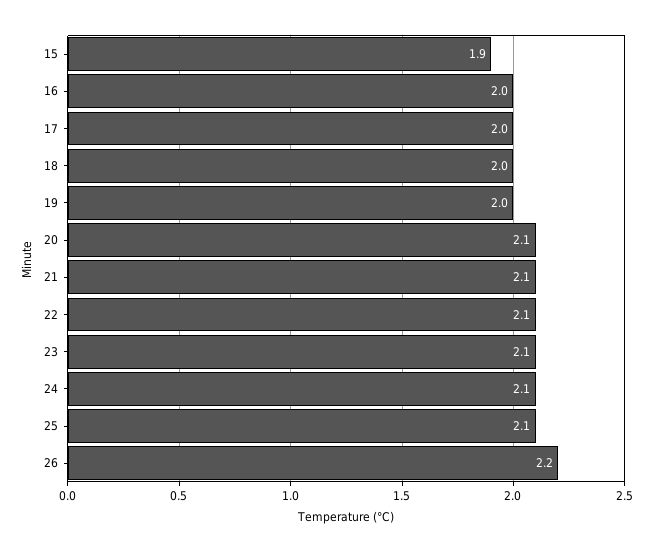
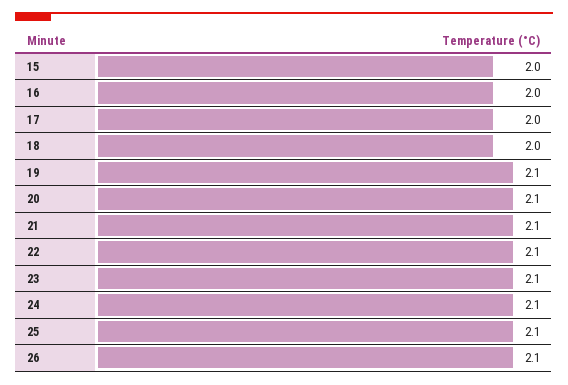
  {
-   "15": 1.9,
+   "15": 2,
    "16": 2,
    "17": 2,
    "18": 2,
-   "19": 2,
+   "19": 2.1,
    "20": 2.1,
    "21": 2.1,
    "22": 2.1,
    "23": 2.1,
    "24": 2.1,
    "25": 2.1,
-   "26": 2.2
+   "26": 2.1
  }

